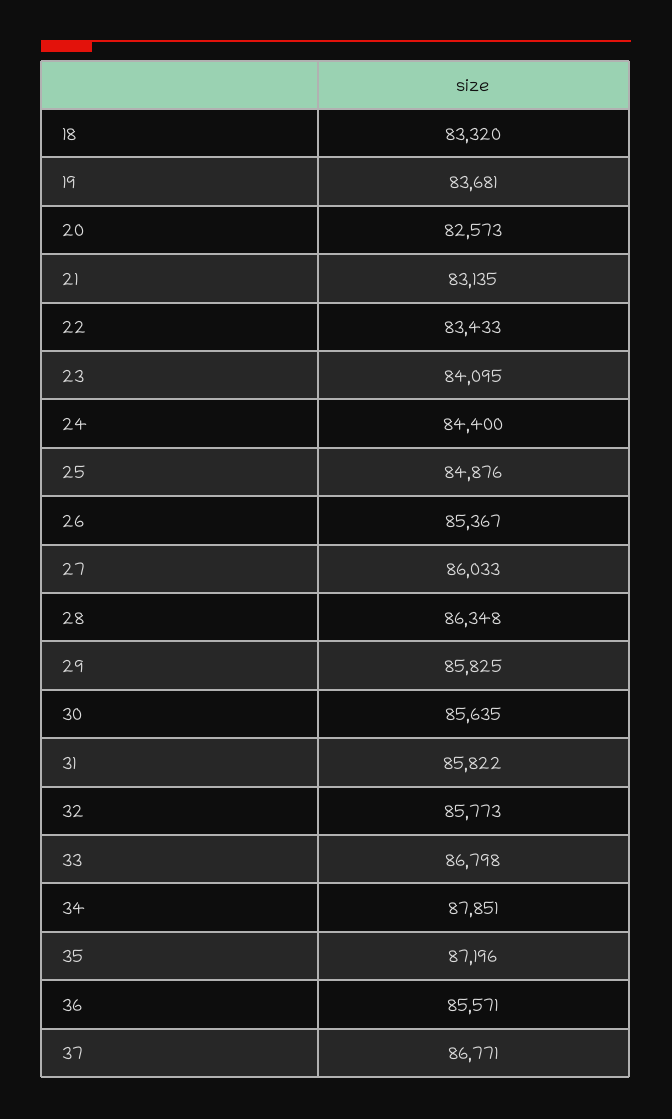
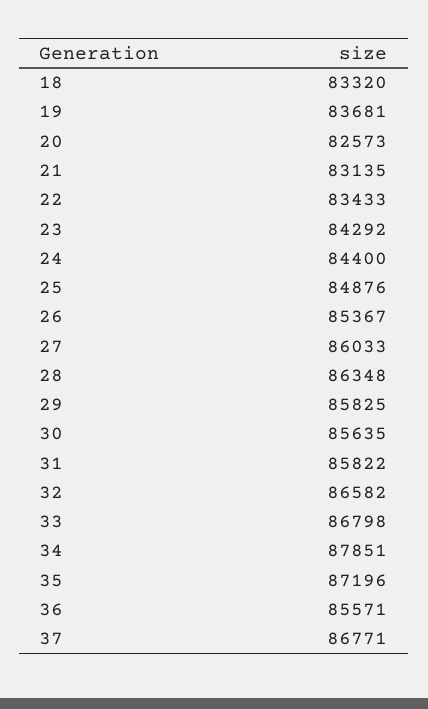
  {
    "18": 83320,
    "19": 83681,
    "20": 82573,
    "21": 83135,
    "22": 83433,
-   "23": 84095,
+   "23": 84292,
    "24": 84400,
    "25": 84876,
    "26": 85367,
    "27": 86033,
    "28": 86348,
    "29": 85825,
    "30": 85635,
    "31": 85822,
-   "32": 85773,
+   "32": 86582,
    "33": 86798,
    "34": 87851,
    "35": 87196,
    "36": 85571,
    "37": 86771
  }

